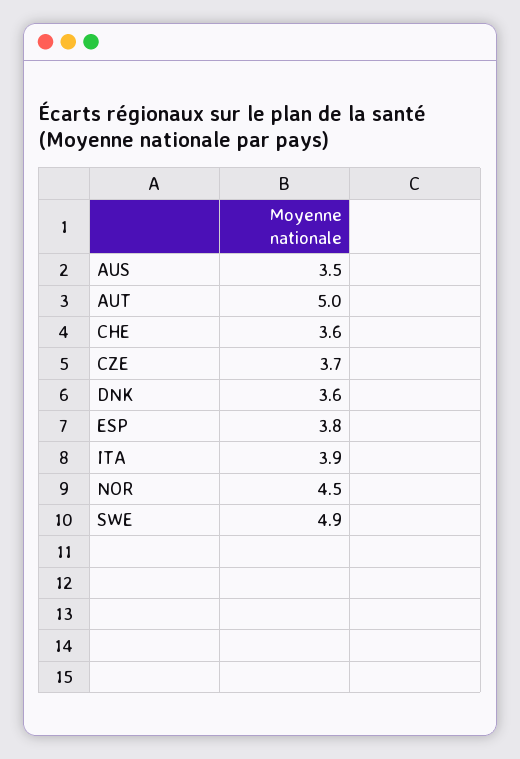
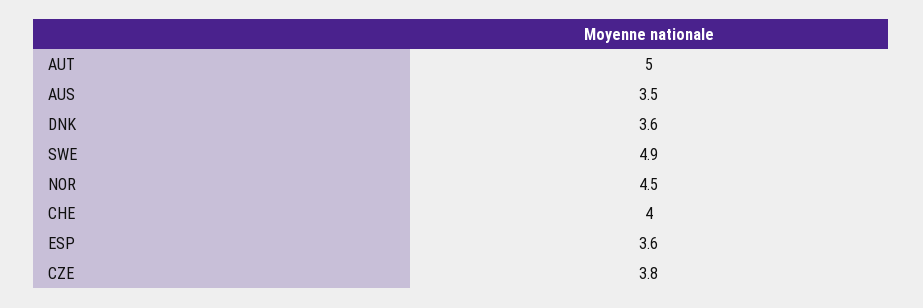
  {
    "AUS": 3.5,
    "AUT": 5,
-   "CHE": 3.6,
+   "CHE": 4,
-   "CZE": 3.7,
+   "CZE": 3.8,
    "DNK": 3.6,
-   "ESP": 3.8,
+   "ESP": 3.6,
-   "ITA": 3.9,
    "NOR": 4.5,
    "SWE": 4.9
  }

